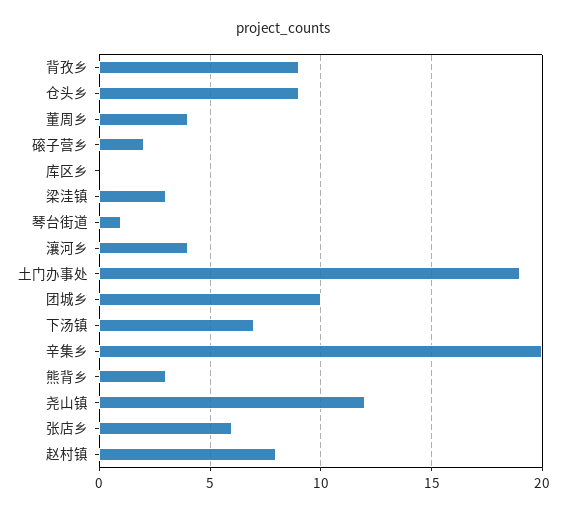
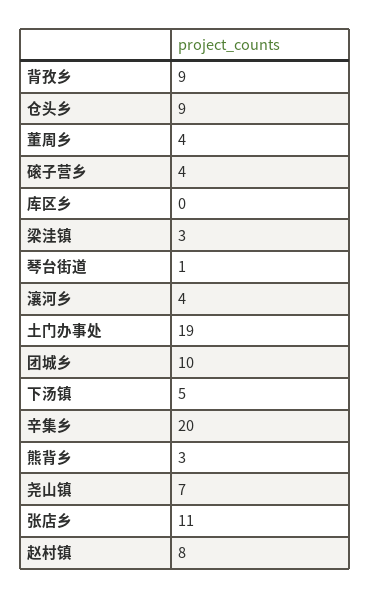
  {
    "背孜乡": 9,
    "仓头乡": 9,
    "董周乡": 4,
-   "磙子营乡": 2,
+   "磙子营乡": 4,
    "库区乡": 0,
    "梁洼镇": 3,
    "琴台街道": 1,
    "瀼河乡": 4,
    "土门办事处": 19,
    "团城乡": 10,
-   "下汤镇": 7,
+   "下汤镇": 5,
    "辛集乡": 20,
    "熊背乡": 3,
-   "尧山镇": 12,
+   "尧山镇": 7,
-   "张店乡": 6,
+   "张店乡": 11,
    "赵村镇": 8
  }

